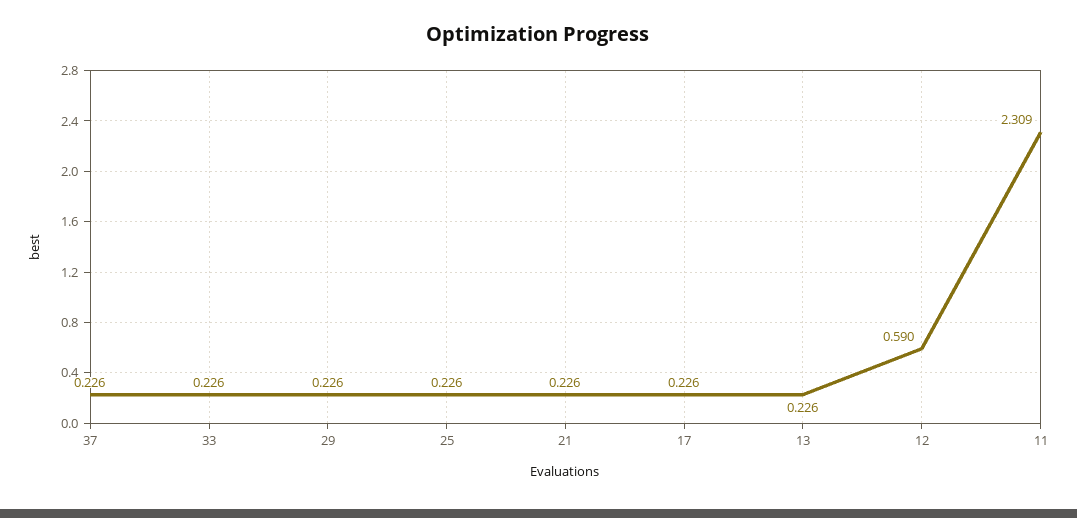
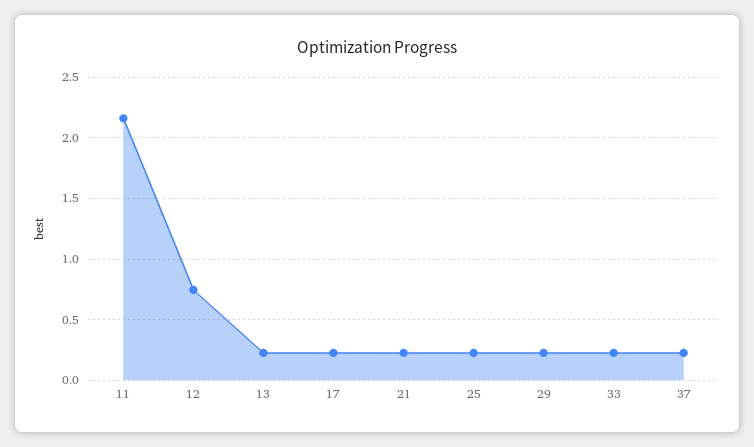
  {
    "37": 0.226,
    "33": 0.226,
    "29": 0.226,
    "25": 0.226,
    "21": 0.226,
    "17": 0.226,
    "13": 0.226,
-   "12": 0.59,
+   "12": 0.75,
-   "11": 2.309
+   "11": 2.15
  }

